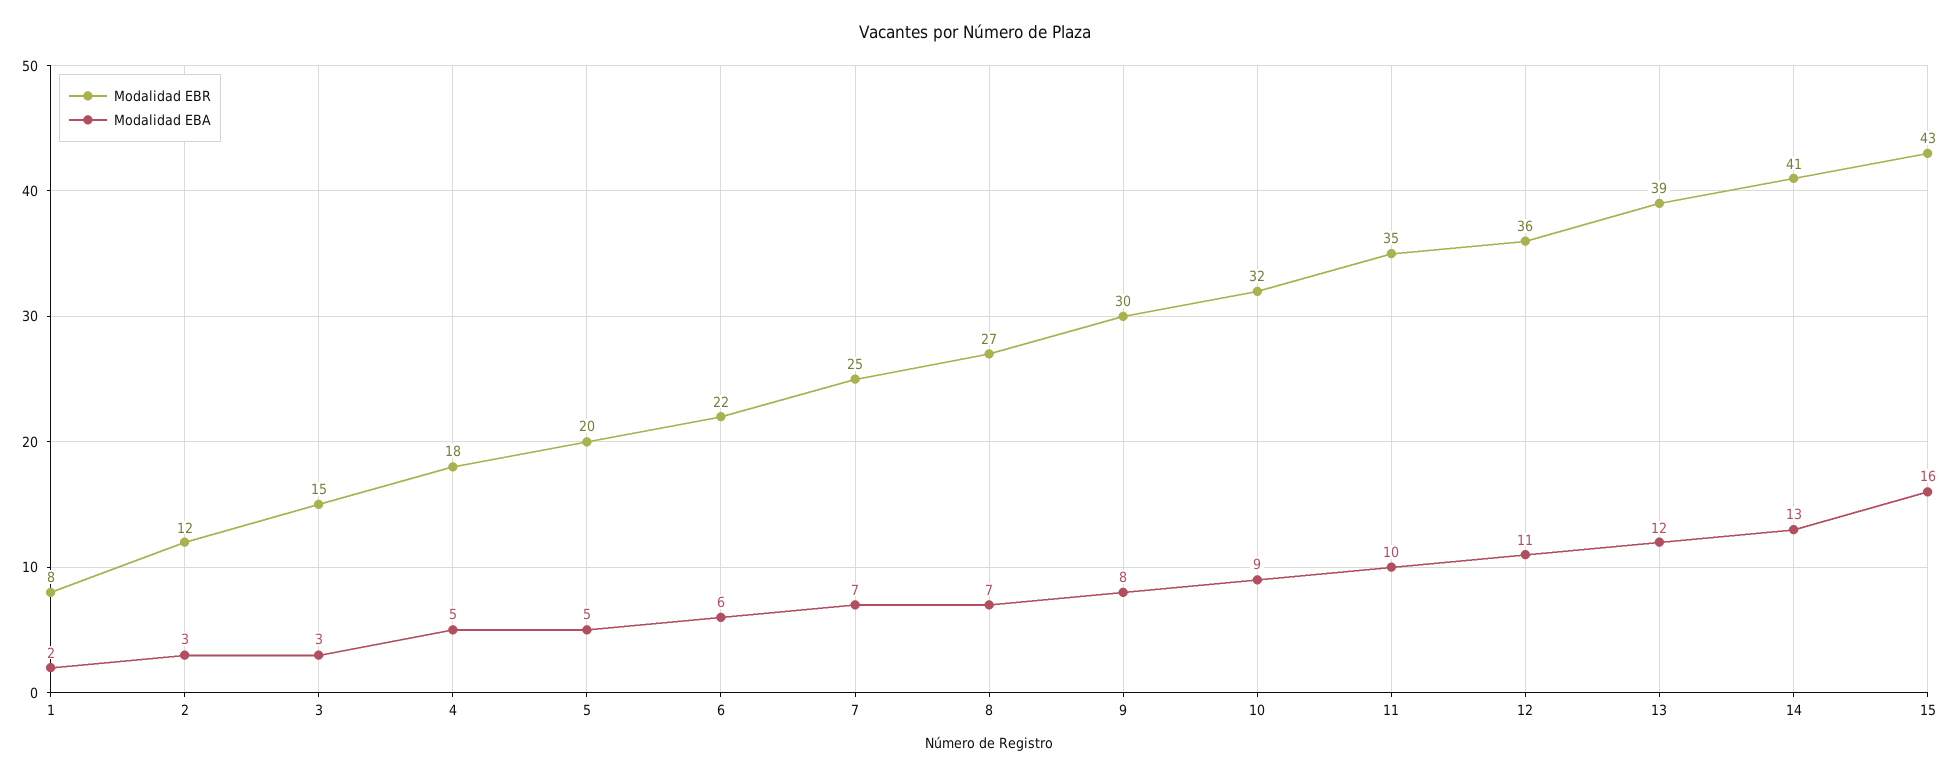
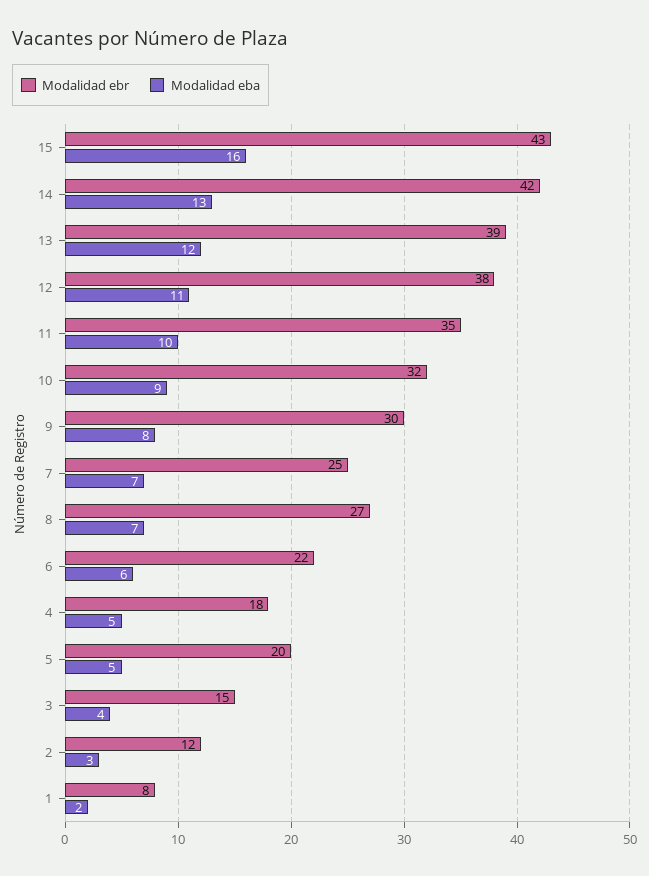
  {
    "Modalidad EBR": {
      "1": 8,
      "2": 12,
      "3": 15,
      "4": 18,
      "5": 20,
      "6": 22,
      "7": 25,
      "8": 27,
      "9": 30,
      "10": 32,
      "11": 35,
-     "12": 36,
+     "12": 38,
      "13": 39,
-     "14": 41,
+     "14": 42,
      "15": 43
    },
    "Modalidad EBA": {
      "1": 2,
      "2": 3,
-     "3": 3,
+     "3": 4,
      "4": 5,
      "5": 5,
      "6": 6,
      "7": 7,
      "8": 7,
      "9": 8,
      "10": 9,
      "11": 10,
      "12": 11,
      "13": 12,
      "14": 13,
      "15": 16
    }
  }

